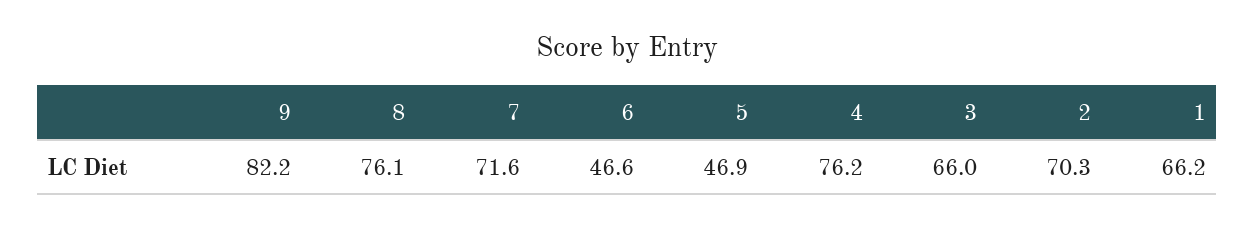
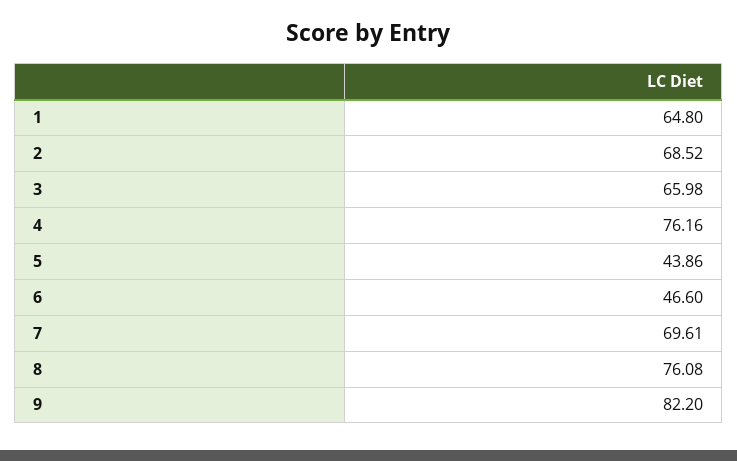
  {
    "9": 82.2,
    "8": 76.08,
-   "7": 71.6,
+   "7": 69.61,
    "6": 46.6,
-   "5": 46.9,
+   "5": 43.86,
    "4": 76.16,
    "3": 65.98,
-   "2": 70.3,
+   "2": 68.52,
-   "1": 66.2
+   "1": 64.8
  }

